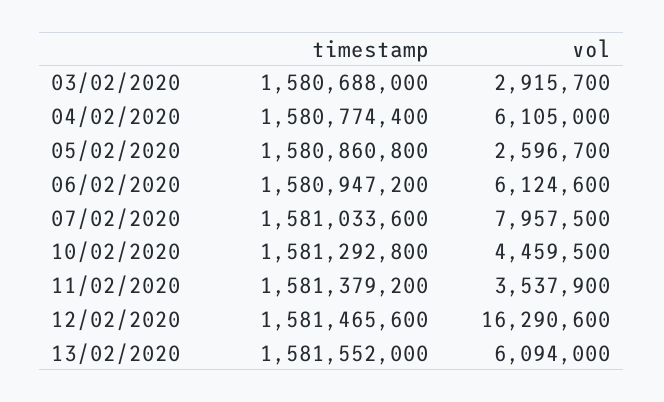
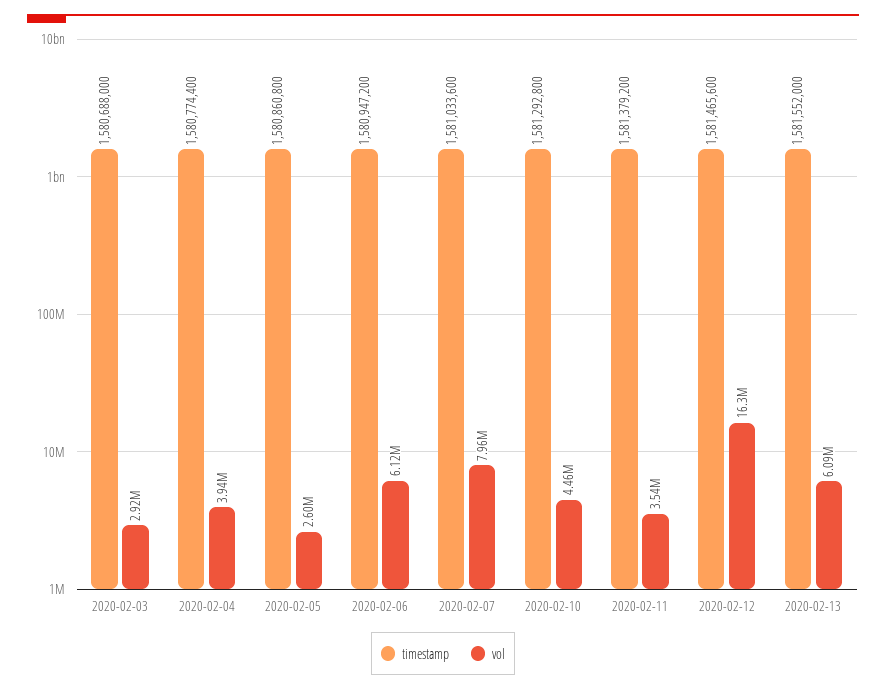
  {
    "timestamp": {
      "03/02/2020": 1580688000,
      "04/02/2020": 1580774400,
      "05/02/2020": 1580860800,
      "06/02/2020": 1580947200,
      "07/02/2020": 1581033600,
      "10/02/2020": 1581292800,
      "11/02/2020": 1581379200,
      "12/02/2020": 1581465600,
      "13/02/2020": 1581552000
    },
    "vol": {
      "03/02/2020": 2915700,
-     "04/02/2020": 6105000,
+     "04/02/2020": 3940000,
      "05/02/2020": 2596700,
      "06/02/2020": 6124600,
      "07/02/2020": 7957500,
      "10/02/2020": 4459500,
      "11/02/2020": 3537900,
      "12/02/2020": 16290600,
      "13/02/2020": 6094000
    }
  }

